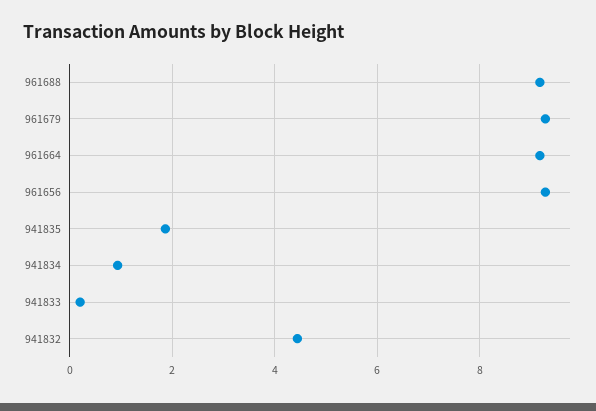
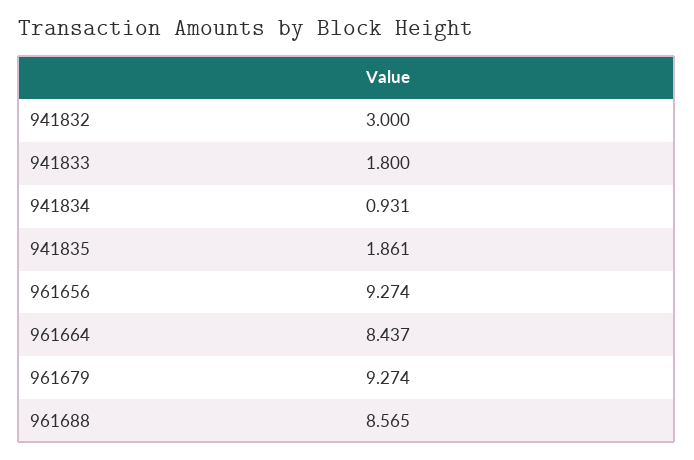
  {
-   "961688": 9.2,
+   "961688": 8.565,
    "961679": 9.274,
-   "961664": 9.2,
+   "961664": 8.437,
    "961656": 9.274,
    "941835": 1.861,
    "941834": 0.931,
-   "941833": 0.2,
+   "941833": 1.8,
-   "941832": 4.4
+   "941832": 3
  }

